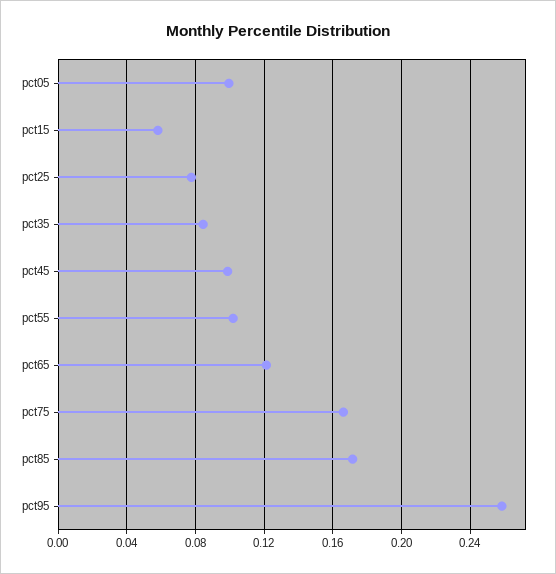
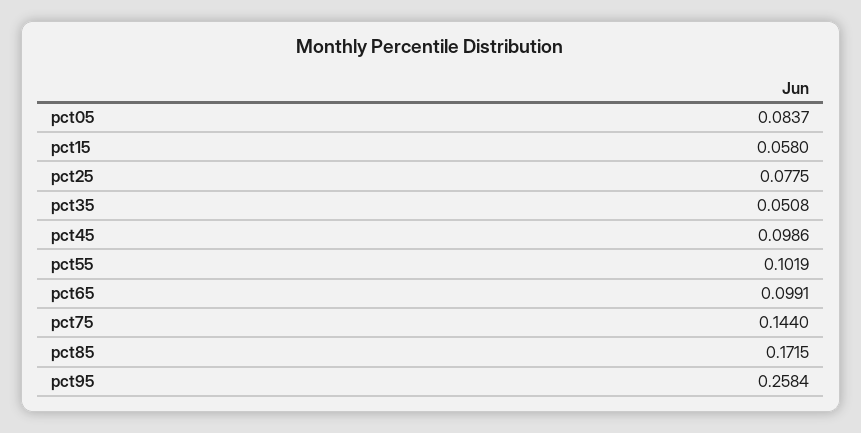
  {
-   "pct05": 0.1,
+   "pct05": 0.0837,
    "pct15": 0.058,
    "pct25": 0.0775,
-   "pct35": 0.085,
+   "pct35": 0.0508,
    "pct45": 0.0986,
    "pct55": 0.1019,
-   "pct65": 0.12,
+   "pct65": 0.0991,
-   "pct75": 0.165,
+   "pct75": 0.144,
    "pct85": 0.1715,
    "pct95": 0.2584
  }

